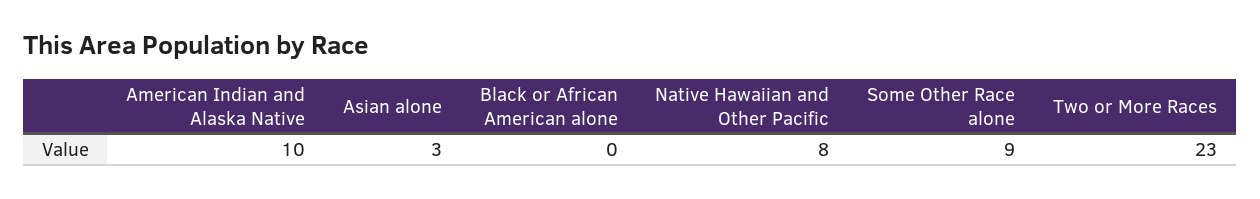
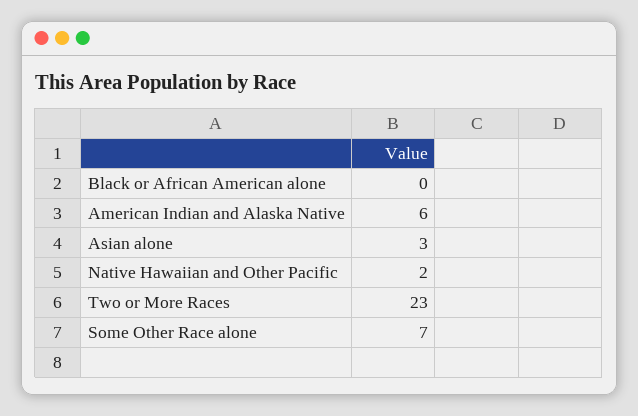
  {
-   "American Indian and Alaska Native": 10,
+   "American Indian and Alaska Native": 6,
    "Asian alone": 3,
    "Black or African American alone": 0,
-   "Native Hawaiian and Other Pacific": 8,
+   "Native Hawaiian and Other Pacific": 2,
-   "Some Other Race alone": 9,
+   "Some Other Race alone": 7,
    "Two or More Races": 23
  }

